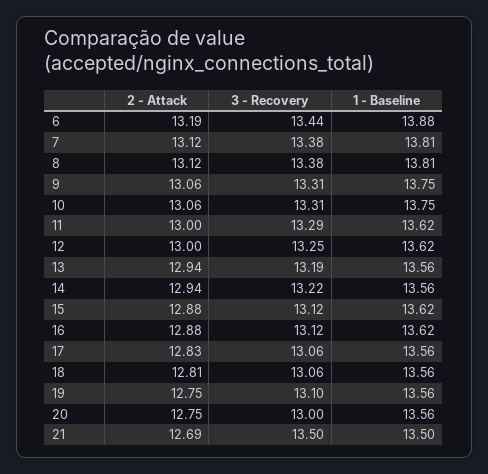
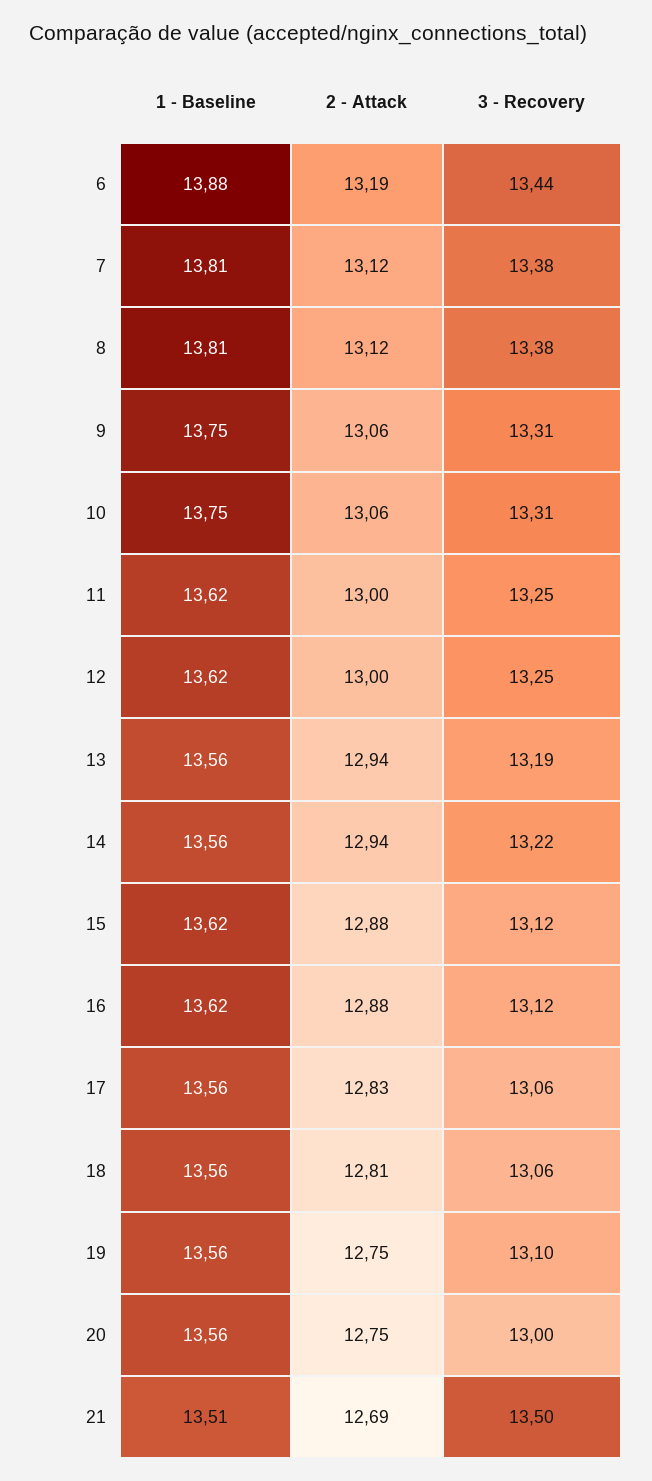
  {
    "2 - Attack": {
      "6": 13.19,
      "7": 13.12,
      "8": 13.12,
      "9": 13.06,
      "10": 13.06,
      "11": 13,
      "12": 13,
      "13": 12.94,
      "14": 12.94,
      "15": 12.88,
      "16": 12.88,
      "17": 12.83,
      "18": 12.81,
      "19": 12.75,
      "20": 12.75,
      "21": 12.69
    },
    "3 - Recovery": {
      "6": 13.44,
      "7": 13.38,
      "8": 13.38,
      "9": 13.31,
      "10": 13.31,
-     "11": 13.29,
+     "11": 13.25,
      "12": 13.25,
      "13": 13.19,
      "14": 13.22,
      "15": 13.12,
      "16": 13.12,
      "17": 13.06,
      "18": 13.06,
      "19": 13.1,
      "20": 13,
      "21": 13.5
    },
    "1 - Baseline": {
      "6": 13.88,
      "7": 13.81,
      "8": 13.81,
      "9": 13.75,
      "10": 13.75,
      "11": 13.62,
      "12": 13.62,
      "13": 13.56,
      "14": 13.56,
      "15": 13.62,
      "16": 13.62,
      "17": 13.56,
      "18": 13.56,
      "19": 13.56,
      "20": 13.56,
-     "21": 13.5
+     "21": 13.51
    }
  }

